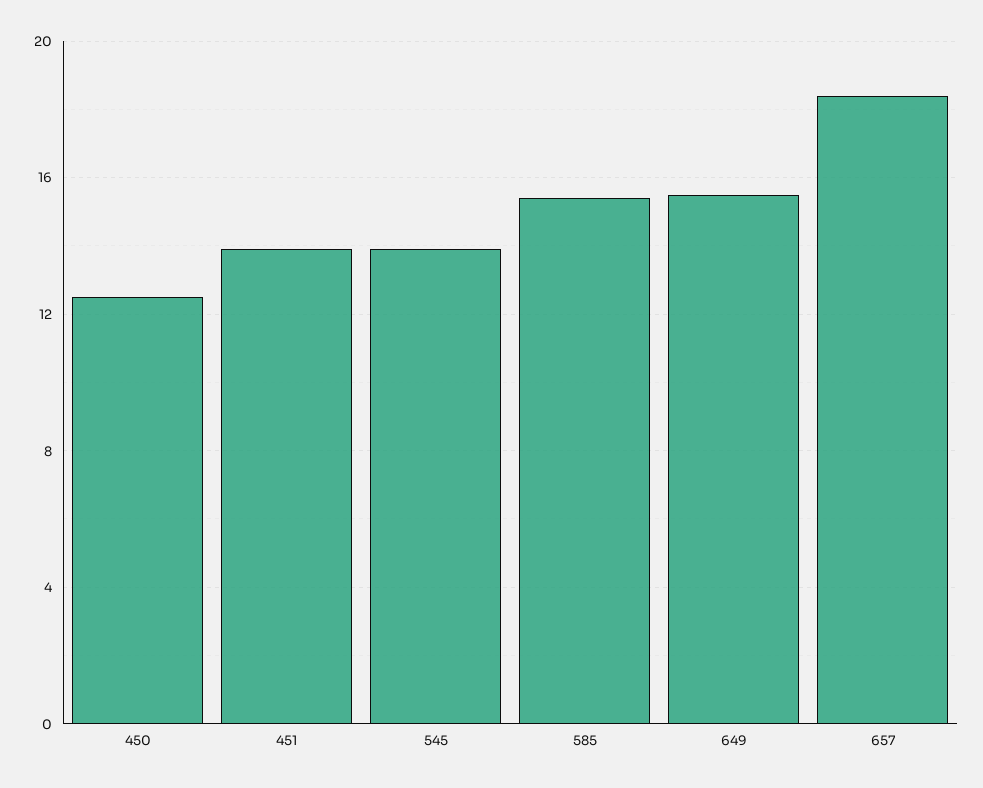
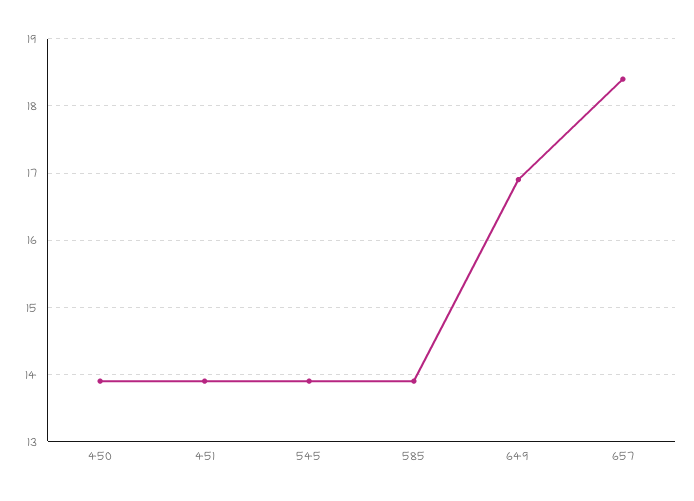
  {
-   "450": 12.5,
+   "450": 13.9,
    "451": 13.9,
    "545": 13.9,
-   "585": 15.5,
+   "585": 13.9,
-   "649": 15.5,
+   "649": 16.9,
    "657": 18.4
  }

